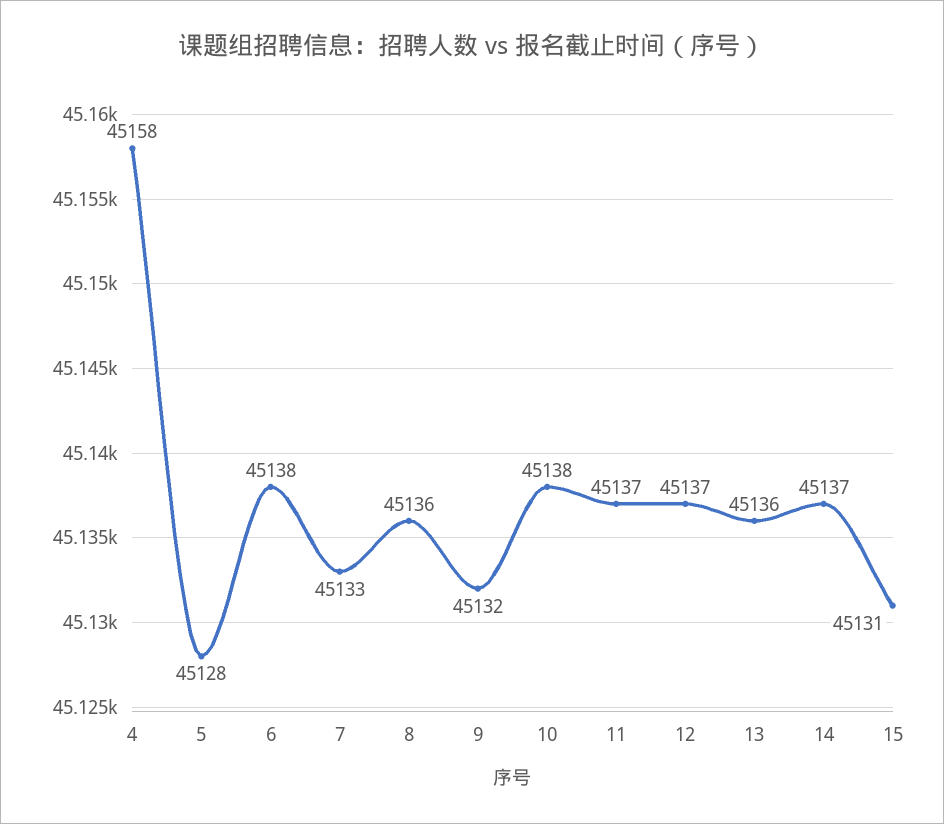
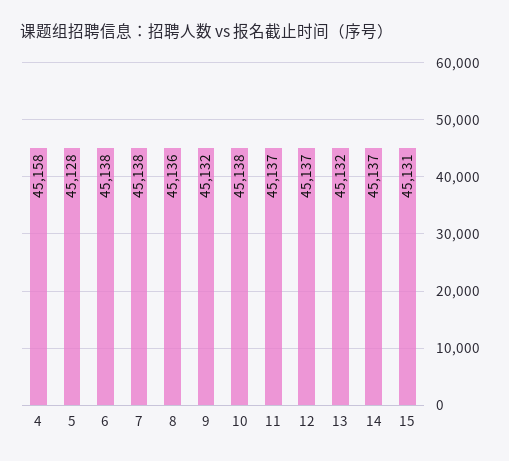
  {
    "4": 45158,
    "5": 45128,
    "6": 45138,
-   "7": 45133,
+   "7": 45138,
    "8": 45136,
    "9": 45132,
    "10": 45138,
    "11": 45137,
    "12": 45137,
-   "13": 45136,
+   "13": 45132,
    "14": 45137,
    "15": 45131
  }

